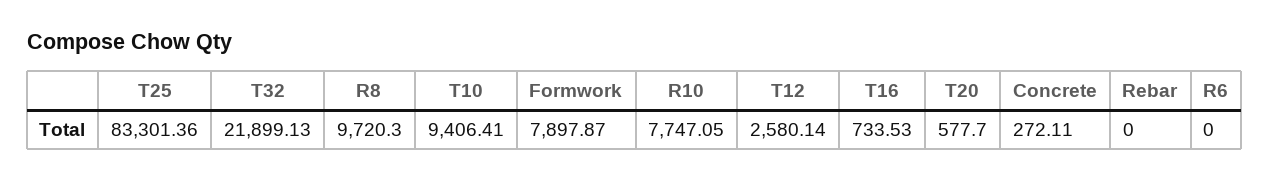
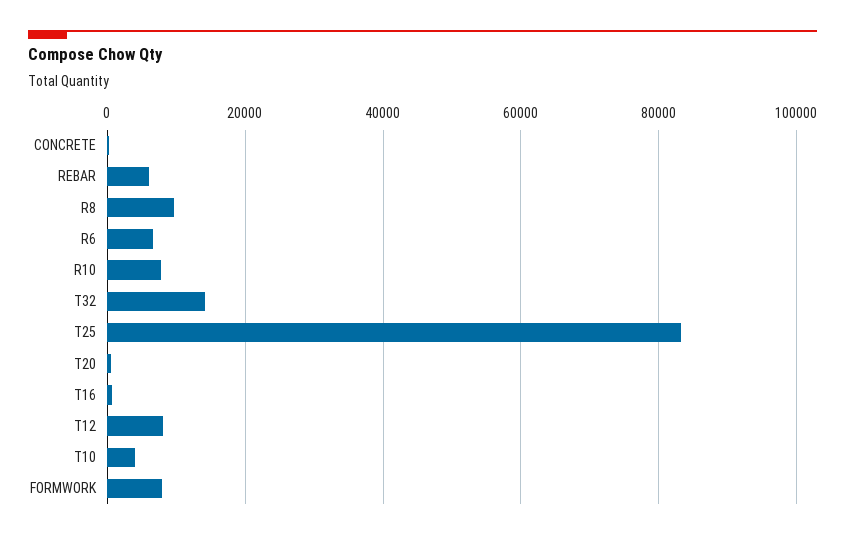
  {
    "T25": 83301.36,
-   "T32": 21899.13,
+   "T32": 14000,
    "R8": 9720.3,
-   "T10": 9406.41,
+   "T10": 4000,
    "Formwork": 7897.87,
    "R10": 7747.05,
-   "T12": 2580.14,
+   "T12": 8000,
    "T16": 733.53,
    "T20": 577.7,
    "Concrete": 272.11,
-   "Rebar": 0,
+   "Rebar": 6000,
-   "R6": 0
+   "R6": 6000
  }

